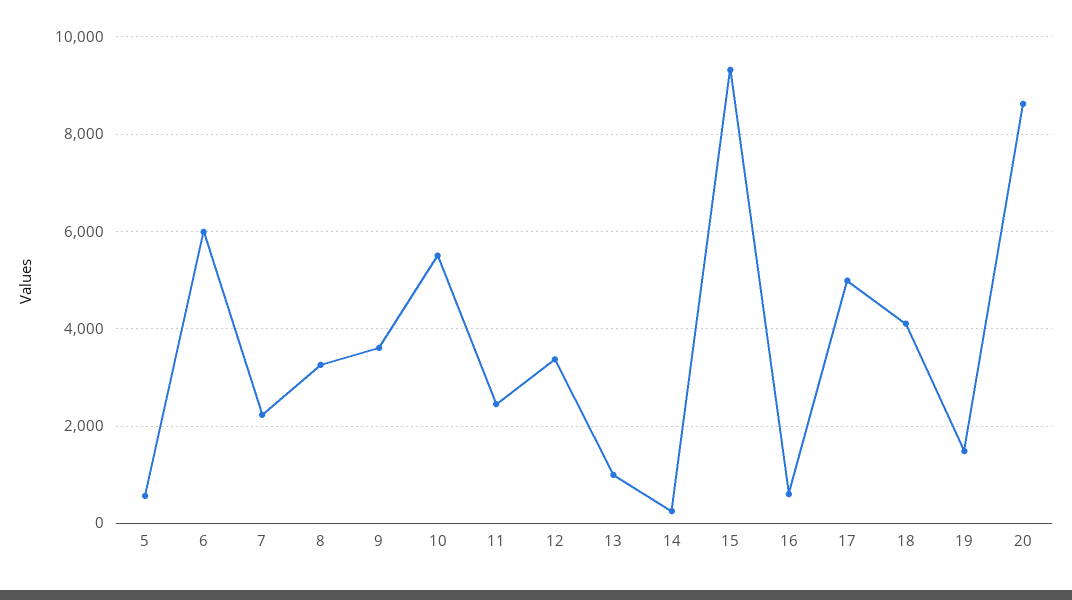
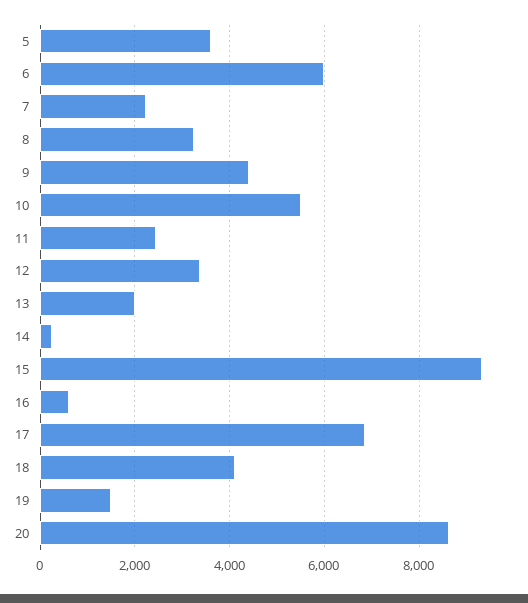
  {
-   "5": 600,
+   "5": 3600,
    "6": 6000,
    "7": 2200,
    "8": 3200,
-   "9": 3600,
+   "9": 4400,
    "10": 5600,
    "11": 2400,
    "12": 3400,
-   "13": 1000,
+   "13": 2000,
    "14": 200,
    "15": 9400,
    "16": 600,
-   "17": 5000,
+   "17": 6800,
    "18": 4200,
    "19": 1400,
    "20": 8600
  }

